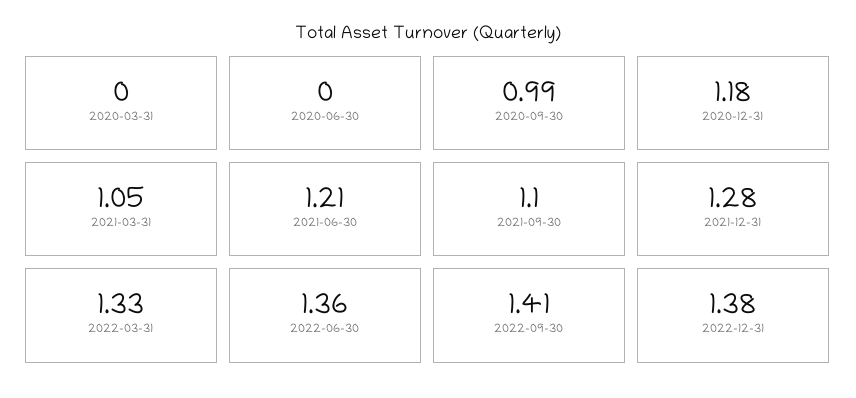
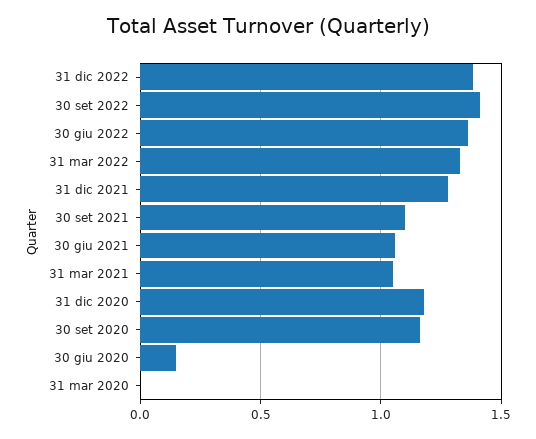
  {
    "2020-03-31": 0,
-   "2020-06-30": 0,
+   "2020-06-30": 0.15,
-   "2020-09-30": 0.99,
+   "2020-09-30": 1.15,
    "2020-12-31": 1.18,
    "2021-03-31": 1.05,
-   "2021-06-30": 1.21,
+   "2021-06-30": 1.05,
    "2021-09-30": 1.1,
    "2021-12-31": 1.28,
    "2022-03-31": 1.33,
    "2022-06-30": 1.36,
    "2022-09-30": 1.41,
    "2022-12-31": 1.38
  }

